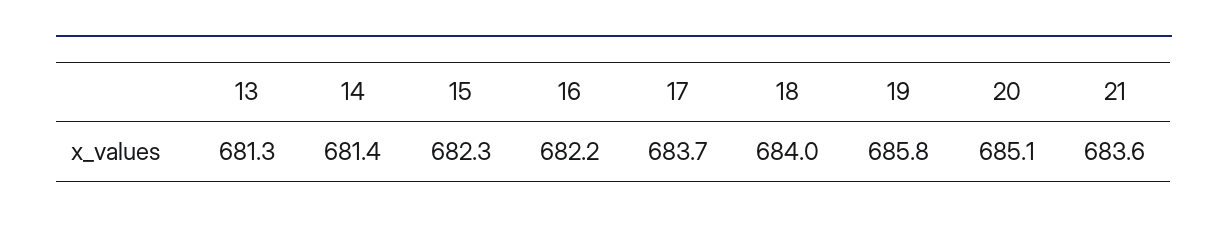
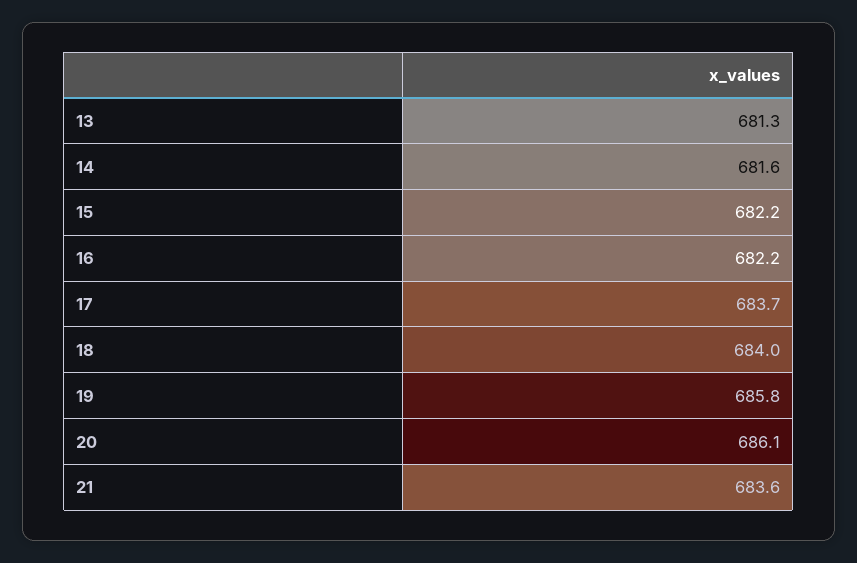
  {
    "13": 681.3,
-   "14": 681.4,
+   "14": 681.6,
-   "15": 682.3,
+   "15": 682.2,
    "16": 682.2,
    "17": 683.7,
    "18": 684,
    "19": 685.8,
-   "20": 685.1,
+   "20": 686.1,
    "21": 683.6
  }

